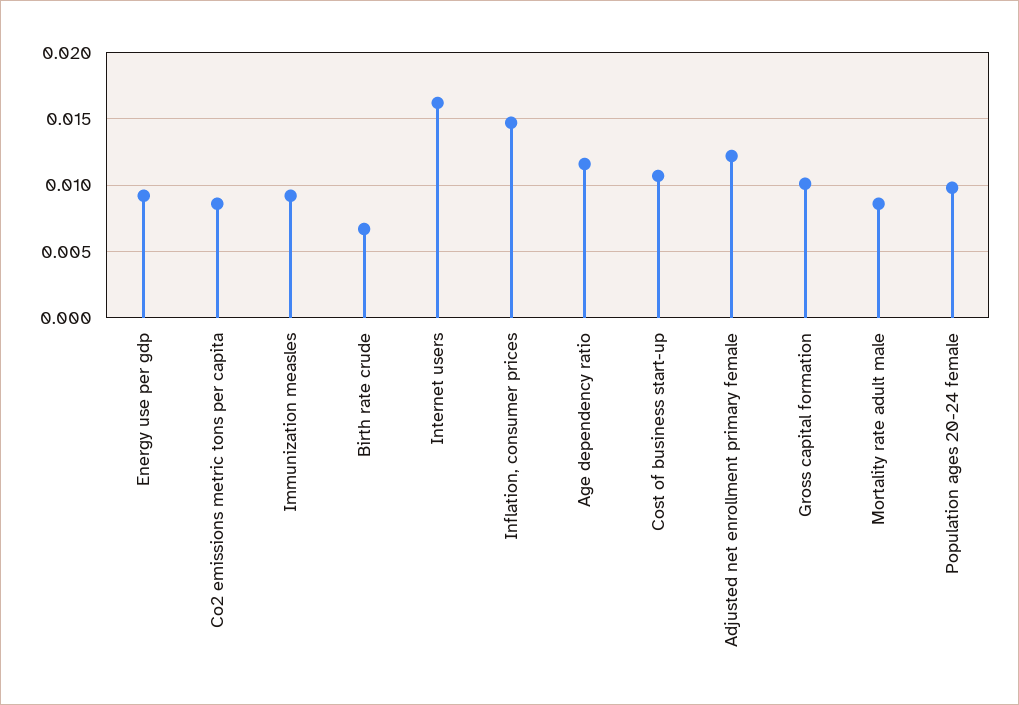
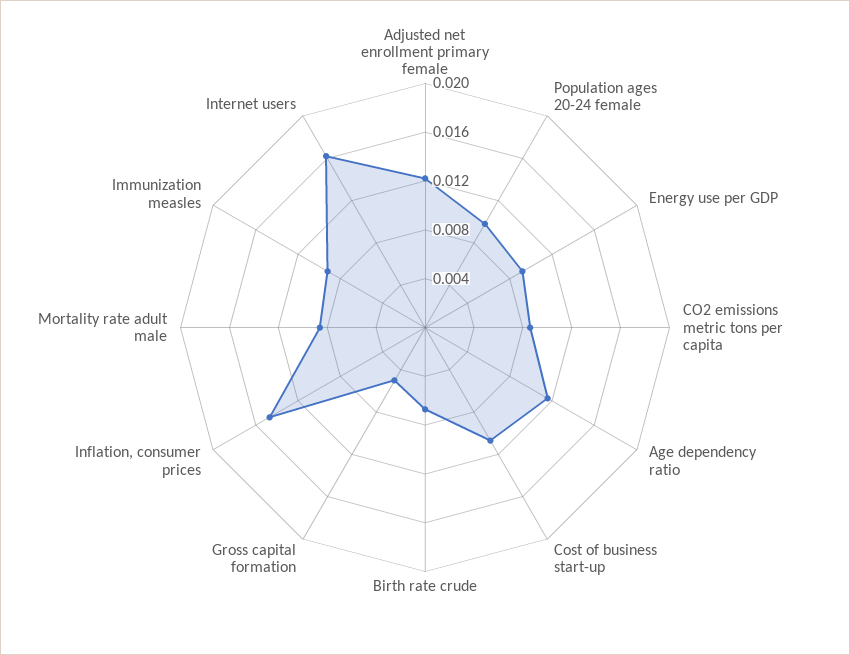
  {
    "Energy use per gdp": 0.009,
    "Co2 emissions metric tons per capita": 0.0085,
    "Immunization measles": 0.009,
    "Birth rate crude": 0.0065,
    "Internet users": 0.016,
    "Inflation, consumer prices": 0.0145,
    "Age dependency ratio": 0.0115,
    "Cost of business start-up": 0.0105,
    "Adjusted net enrollment primary female": 0.012,
-   "Gross capital formation": 0.01,
+   "Gross capital formation": 0.005,
    "Mortality rate adult male": 0.0085,
    "Population ages 20-24 female": 0.01
  }

